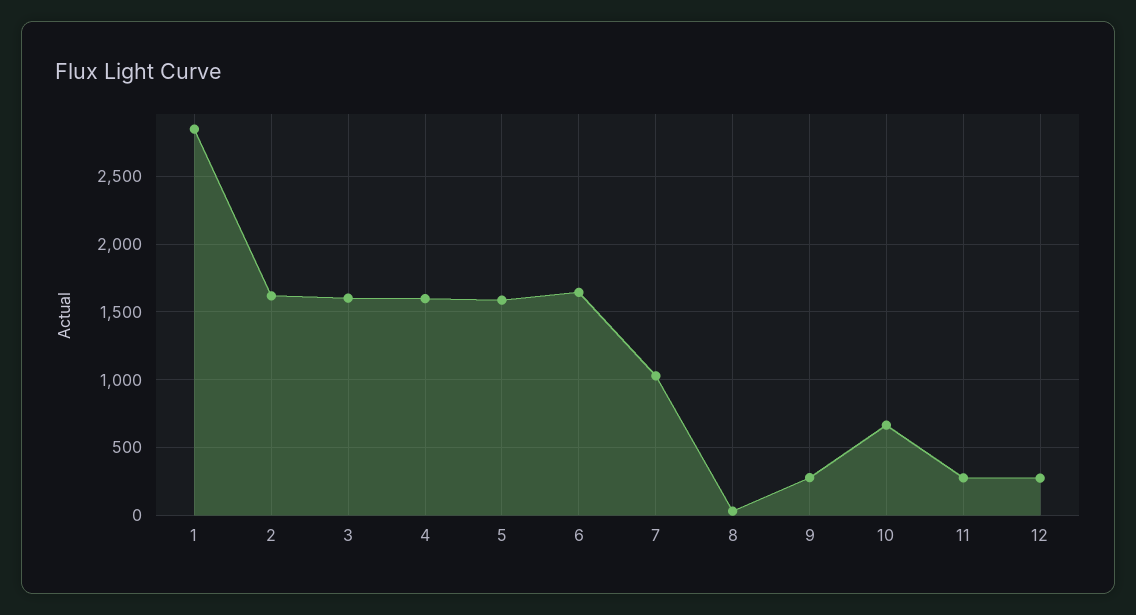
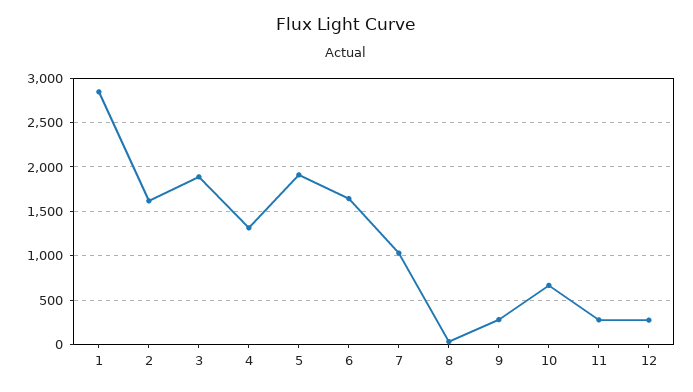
  {
    "1": 2850,
    "2": 1600,
-   "3": 1600,
+   "3": 1900,
-   "4": 1600,
+   "4": 1300,
-   "5": 1600,
+   "5": 1900,
    "6": 1650,
    "7": 1050,
    "8": 50,
    "9": 300,
    "10": 650,
    "11": 300,
    "12": 300
  }

